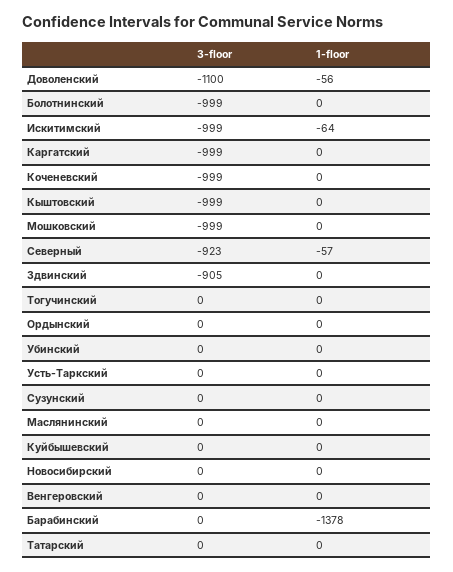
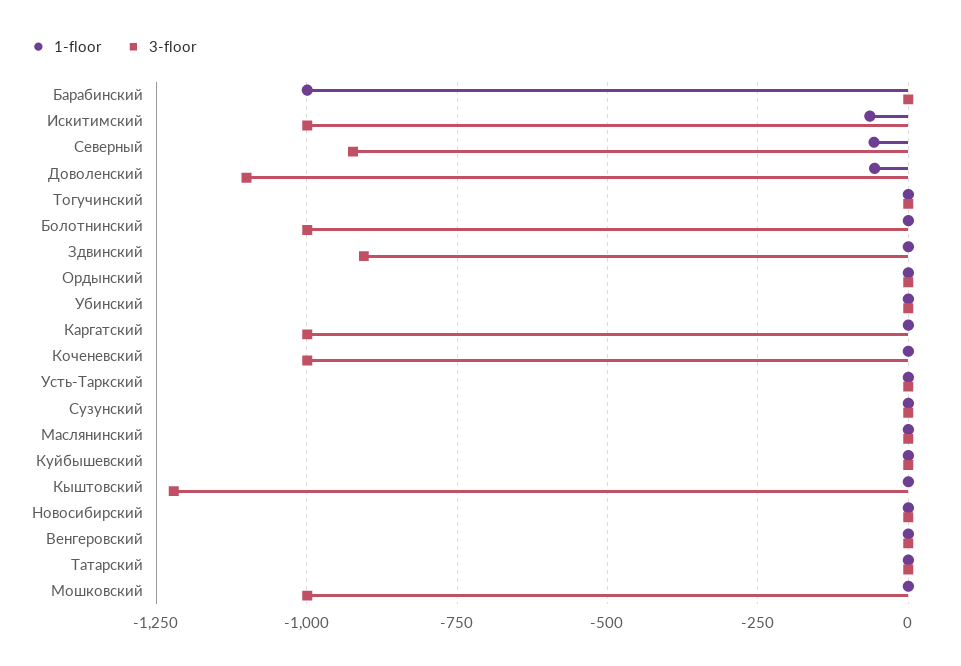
  {
    "3-floor": {
      "Доволенский": -1100,
      "Болотнинский": -999,
      "Искитимский": -999,
      "Каргатский": -999,
      "Коченевский": -999,
-     "Кыштовский": -999,
+     "Кыштовский": -1225,
      "Мошковский": -999,
      "Северный": -923,
      "Здвинский": -905,
      "Тогучинский": 0,
      "Ордынский": 0,
      "Убинский": 0,
      "Усть-Таркский": 0,
      "Сузунский": 0,
      "Маслянинский": 0,
      "Куйбышевский": 0,
      "Новосибирский": 0,
      "Венгеровский": 0,
      "Барабинский": 0,
      "Татарский": 0
    },
    "1-floor": {
      "Доволенский": -56,
      "Болотнинский": 0,
      "Искитимский": -64,
      "Каргатский": 0,
      "Коченевский": 0,
      "Кыштовский": 0,
      "Мошковский": 0,
      "Северный": -57,
      "Здвинский": 0,
      "Тогучинский": 0,
      "Ордынский": 0,
      "Убинский": 0,
      "Усть-Таркский": 0,
      "Сузунский": 0,
      "Маслянинский": 0,
      "Куйбышевский": 0,
      "Новосибирский": 0,
      "Венгеровский": 0,
-     "Барабинский": -1378,
+     "Барабинский": -1000,
      "Татарский": 0
    }
  }

